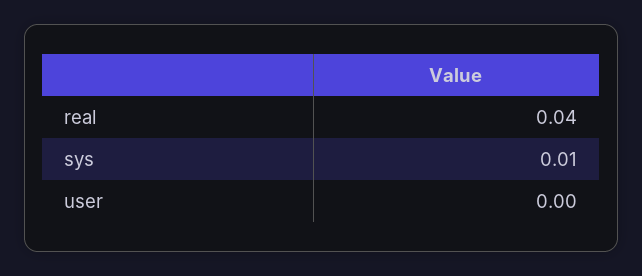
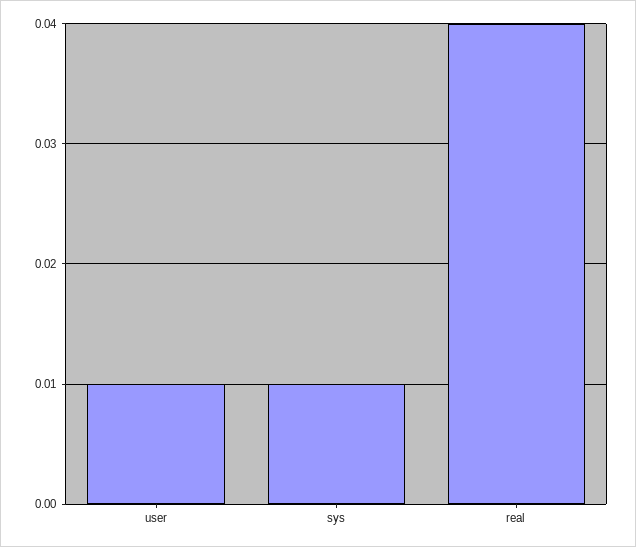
  {
    "real": 0.04,
    "sys": 0.01,
-   "user": 0
+   "user": 0.01
  }

